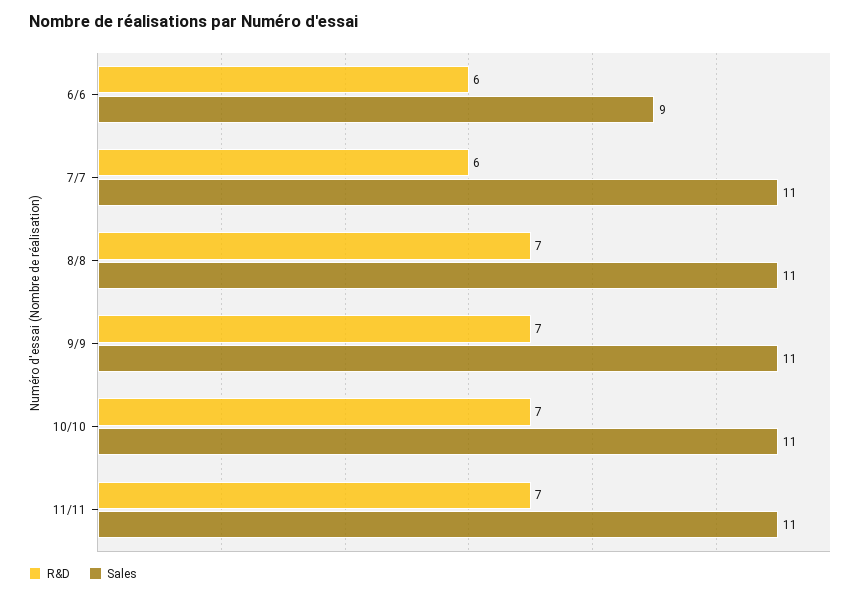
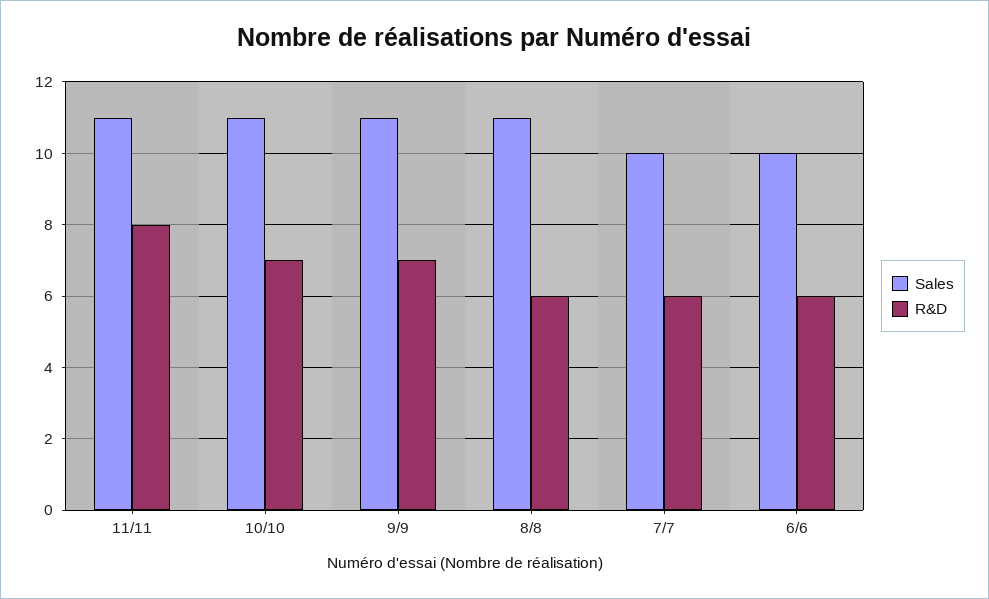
  {
    "R&D": {
      "6/6": 6,
      "7/7": 6,
-     "8/8": 7,
+     "8/8": 6,
      "9/9": 7,
      "10/10": 7,
-     "11/11": 7
+     "11/11": 8
    },
    "Sales": {
-     "6/6": 9,
+     "6/6": 10,
-     "7/7": 11,
+     "7/7": 10,
      "8/8": 11,
      "9/9": 11,
      "10/10": 11,
      "11/11": 11
    }
  }

